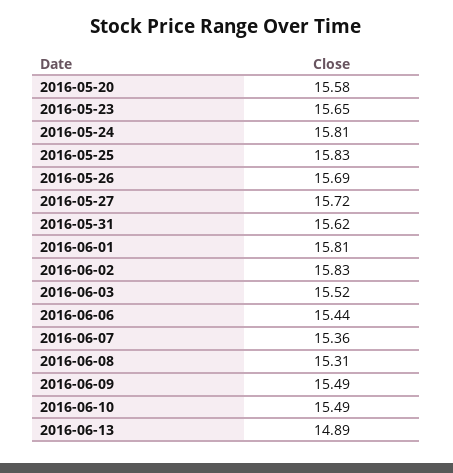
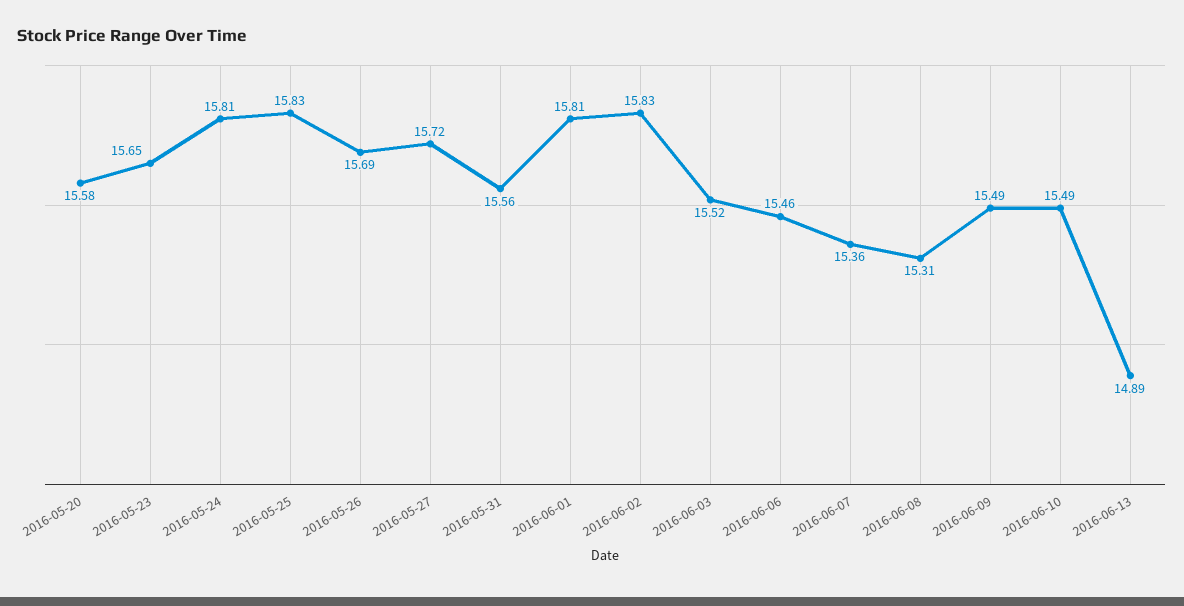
  {
    "2016-05-20": 15.58,
    "2016-05-23": 15.65,
    "2016-05-24": 15.81,
    "2016-05-25": 15.83,
    "2016-05-26": 15.69,
    "2016-05-27": 15.72,
-   "2016-05-31": 15.62,
+   "2016-05-31": 15.56,
    "2016-06-01": 15.81,
    "2016-06-02": 15.83,
    "2016-06-03": 15.52,
-   "2016-06-06": 15.44,
+   "2016-06-06": 15.46,
    "2016-06-07": 15.36,
    "2016-06-08": 15.31,
    "2016-06-09": 15.49,
    "2016-06-10": 15.49,
    "2016-06-13": 14.89
  }

